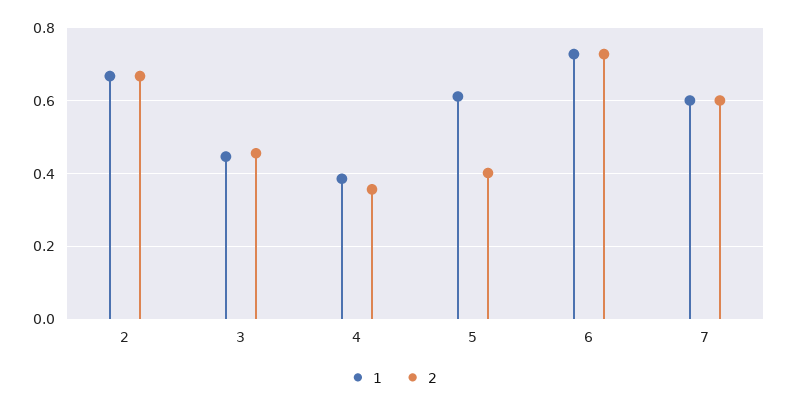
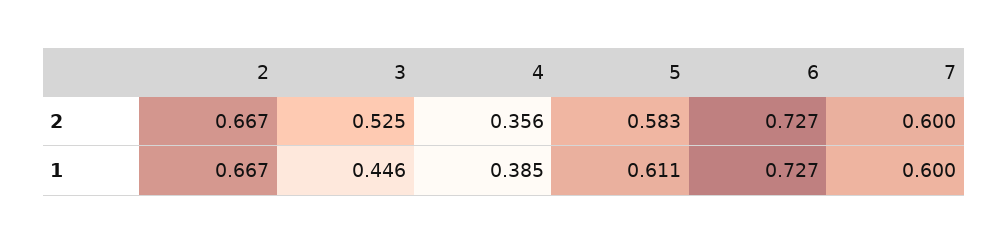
  {
    "1": {
      "2": 0.667,
      "3": 0.446,
      "4": 0.385,
      "5": 0.611,
      "6": 0.727,
      "7": 0.6
    },
    "2": {
      "2": 0.667,
-     "3": 0.46,
+     "3": 0.525,
      "4": 0.356,
-     "5": 0.4,
+     "5": 0.583,
      "6": 0.727,
      "7": 0.6
    }
  }

